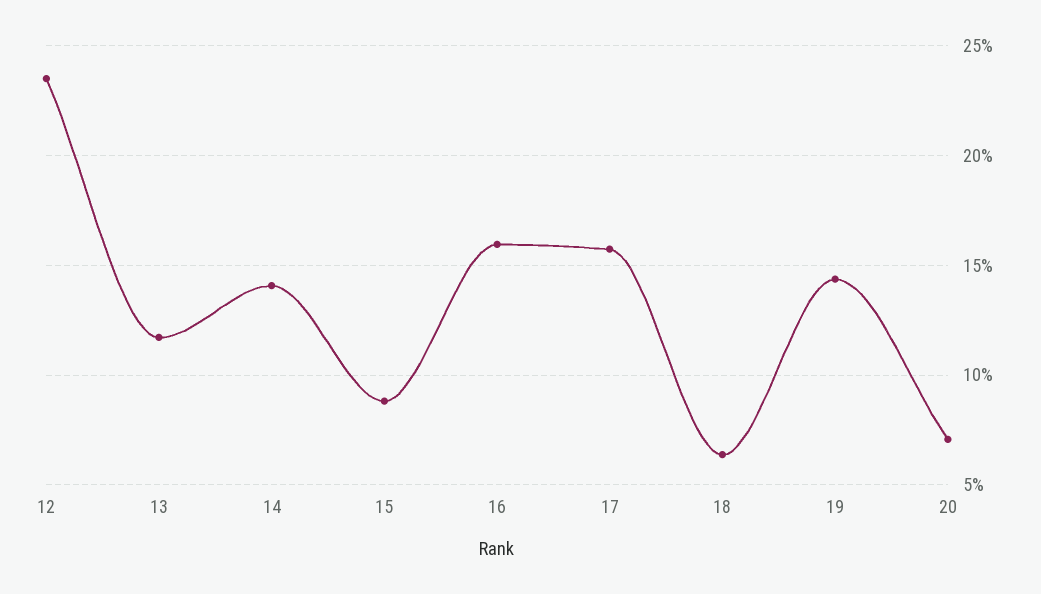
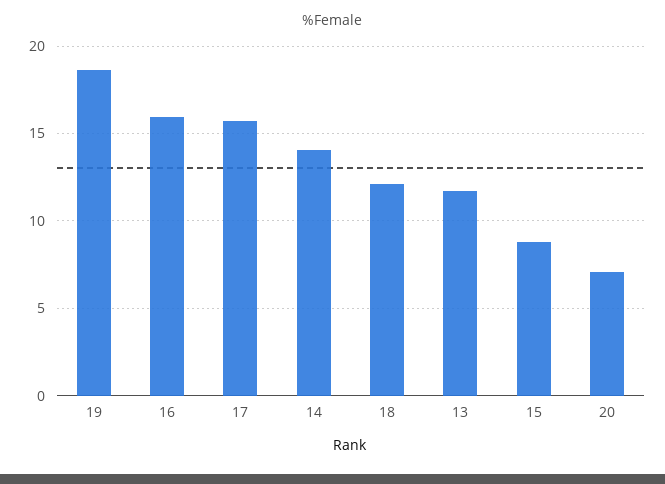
  {
-   "12": 23.5,
    "13": 11.5,
    "14": 14,
    "15": 9,
    "16": 16,
    "17": 15.5,
-   "18": 6.5,
+   "18": 12,
-   "19": 14.5,
+   "19": 18.5,
    "20": 7
  }

